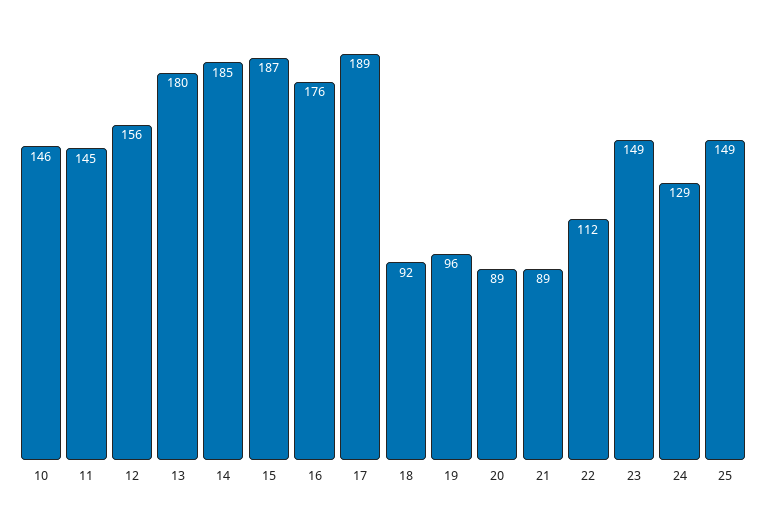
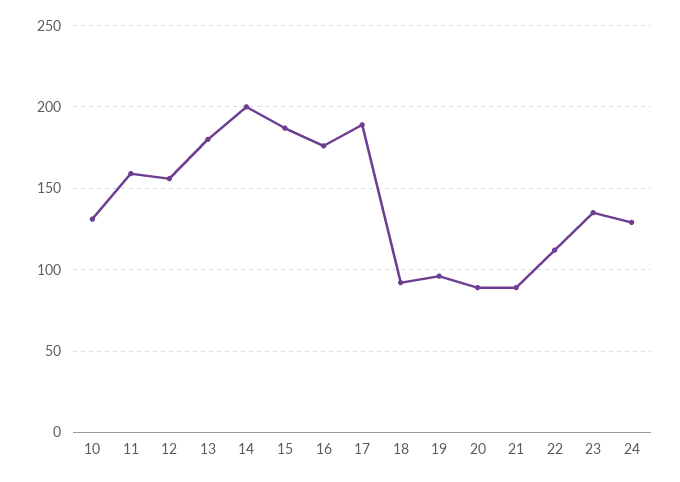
  {
-   "10": 146,
+   "10": 130,
-   "11": 145,
+   "11": 160,
    "12": 156,
    "13": 180,
-   "14": 185,
+   "14": 200,
    "15": 187,
    "16": 176,
    "17": 189,
    "18": 92,
    "19": 96,
    "20": 89,
    "21": 89,
    "22": 112,
-   "23": 149,
+   "23": 135,
-   "24": 129,
+   "24": 129
-   "25": 149
  }

